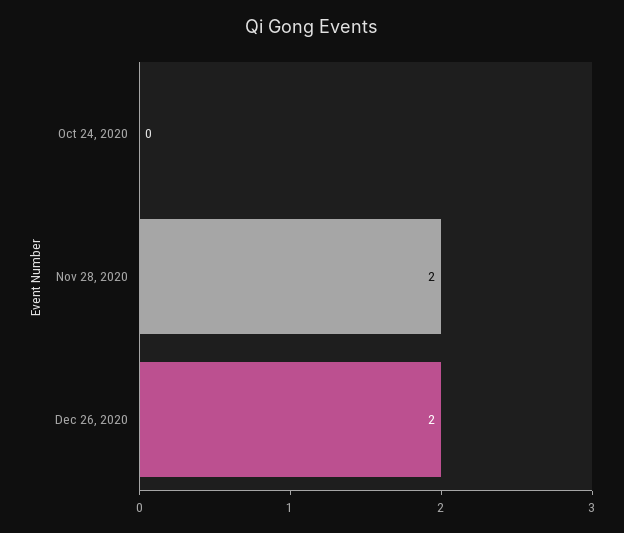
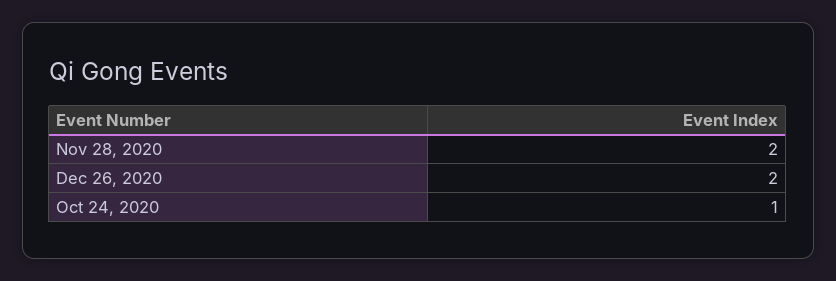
  {
-   "Oct 24, 2020": 0,
+   "Oct 24, 2020": 1,
    "Nov 28, 2020": 2,
    "Dec 26, 2020": 2
  }

